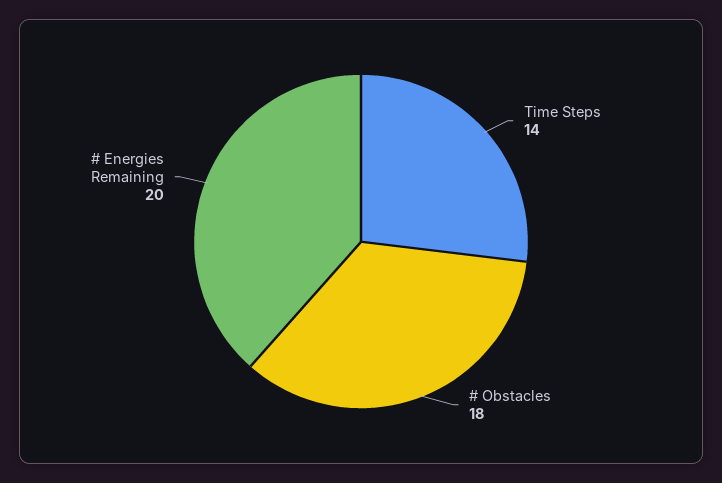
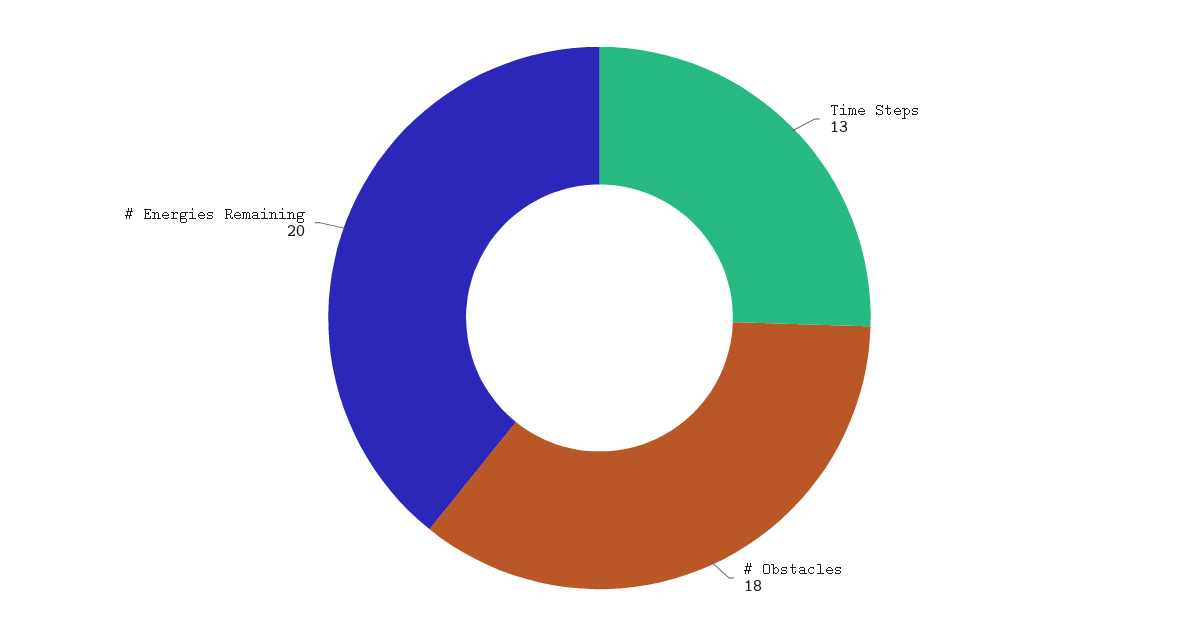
  {
-   "Time Steps": 14,
+   "Time Steps": 13,
    "# Obstacles": 18,
    "# Energies Remaining": 20
  }

